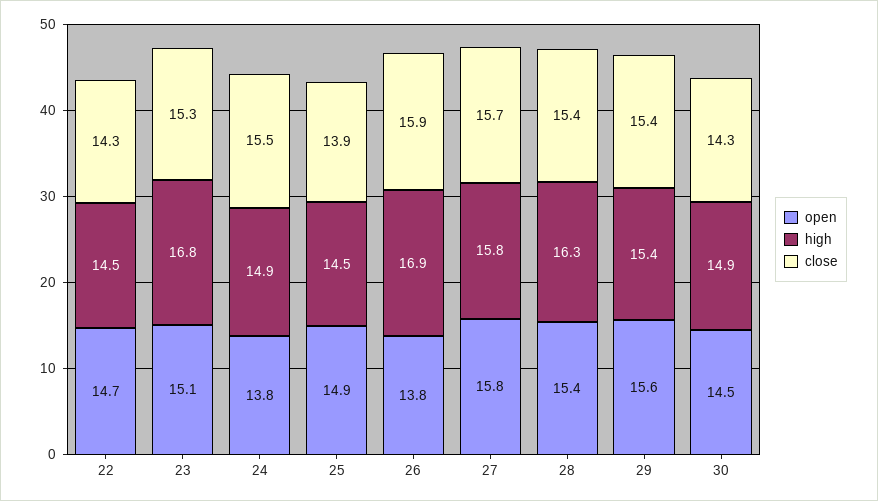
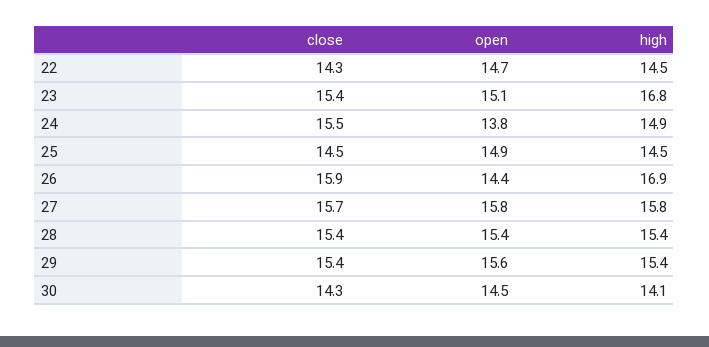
  {
    "open": {
      "22": 14.7,
      "23": 15.1,
      "24": 13.8,
      "25": 14.9,
-     "26": 13.8,
+     "26": 14.4,
      "27": 15.8,
      "28": 15.4,
      "29": 15.6,
      "30": 14.5
    },
    "high": {
      "22": 14.5,
      "23": 16.8,
      "24": 14.9,
      "25": 14.5,
      "26": 16.9,
      "27": 15.8,
-     "28": 16.3,
+     "28": 15.4,
      "29": 15.4,
-     "30": 14.9
+     "30": 14.1
    },
    "close": {
      "22": 14.3,
-     "23": 15.3,
+     "23": 15.4,
      "24": 15.5,
-     "25": 13.9,
+     "25": 14.5,
      "26": 15.9,
      "27": 15.7,
      "28": 15.4,
      "29": 15.4,
      "30": 14.3
    }
  }

